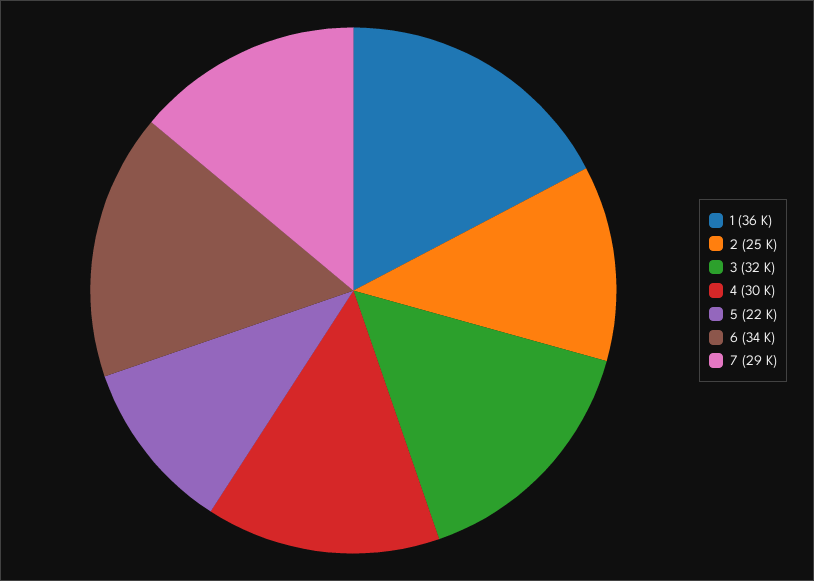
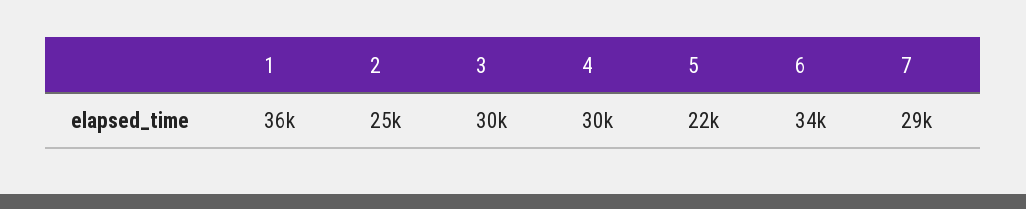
  {
    "1": 36000,
    "2": 25000,
-   "3": 32000,
+   "3": 30000,
    "4": 30000,
    "5": 22000,
    "6": 34000,
    "7": 29000
  }

